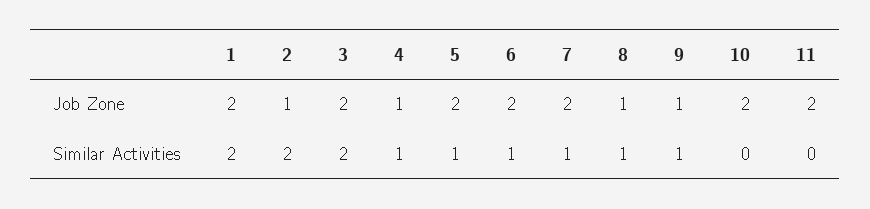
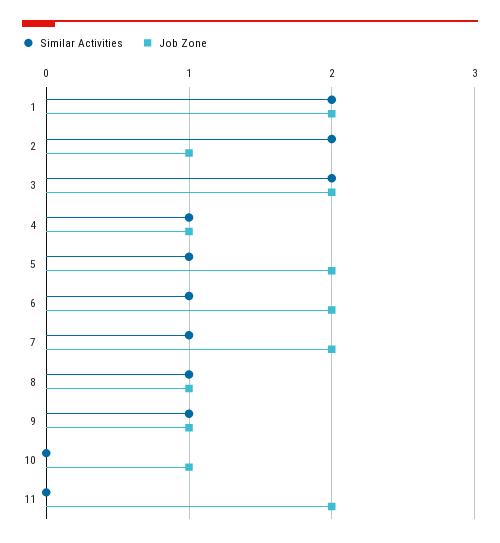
  {
    "Job Zone": {
      "1": 2,
      "2": 1,
      "3": 2,
      "4": 1,
      "5": 2,
      "6": 2,
      "7": 2,
      "8": 1,
      "9": 1,
-     "10": 2,
+     "10": 1,
      "11": 2
    },
    "Similar Activities": {
      "1": 2,
      "2": 2,
      "3": 2,
      "4": 1,
      "5": 1,
      "6": 1,
      "7": 1,
      "8": 1,
      "9": 1,
      "10": 0,
      "11": 0
    }
  }

